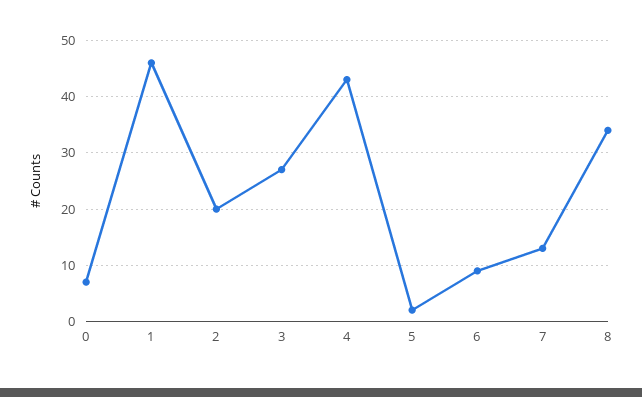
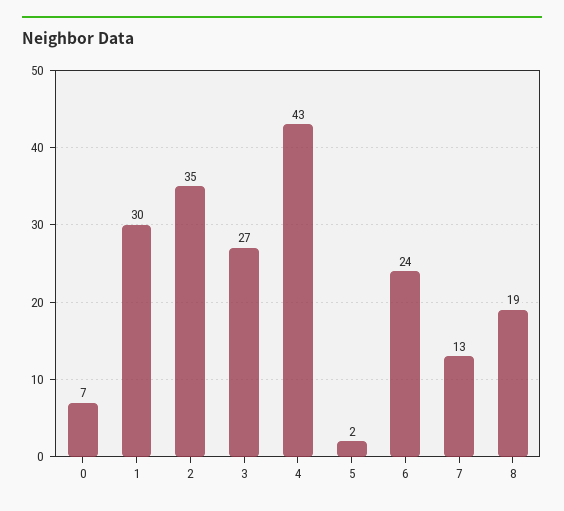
  {
    "0": 7,
-   "1": 45,
+   "1": 30,
-   "2": 20,
+   "2": 35,
    "3": 27,
    "4": 43,
    "5": 2,
-   "6": 10,
+   "6": 24,
    "7": 13,
-   "8": 35
+   "8": 19
  }

